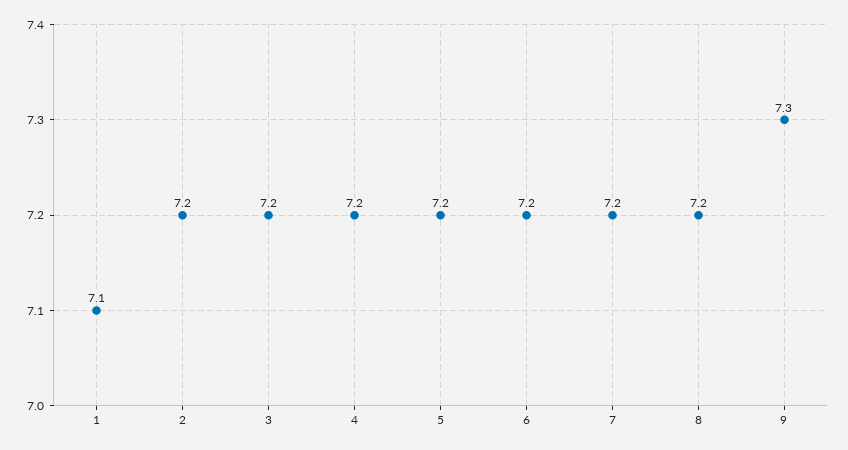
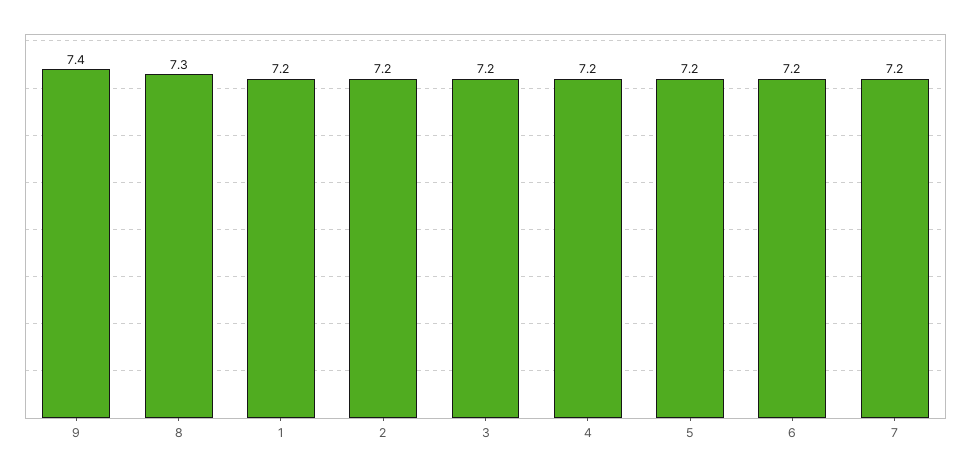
  {
-   "1": 7.1,
+   "1": 7.2,
    "2": 7.2,
    "3": 7.2,
    "4": 7.2,
    "5": 7.2,
    "6": 7.2,
    "7": 7.2,
-   "8": 7.2,
+   "8": 7.3,
-   "9": 7.3
+   "9": 7.4
  }

